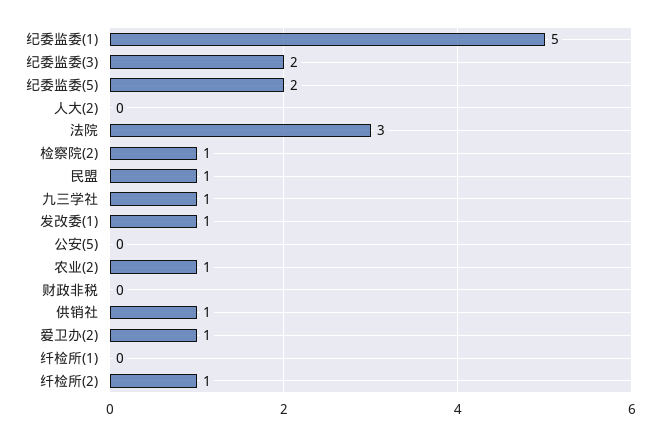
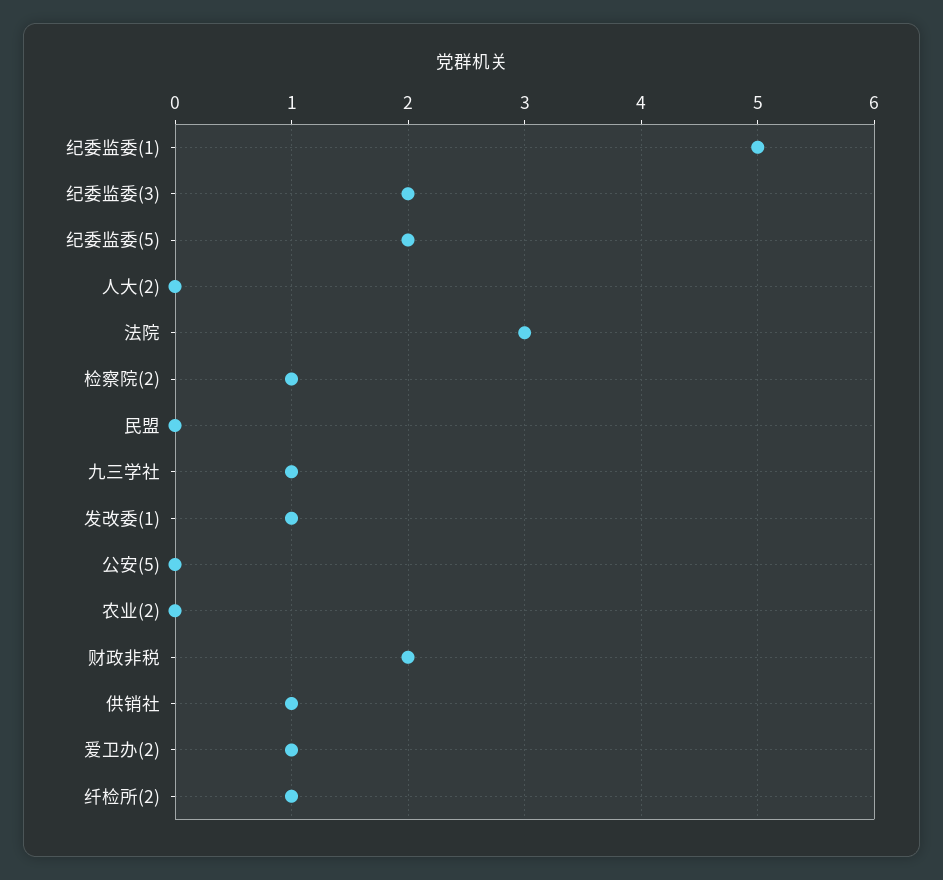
  {
    "纪委监委(1)": 5,
    "纪委监委(3)": 2,
    "纪委监委(5)": 2,
    "人大(2)": 0,
    "法院": 3,
    "检察院(2)": 1,
-   "民盟": 1,
+   "民盟": 0,
    "九三学社": 1,
    "发改委(1)": 1,
    "公安(5)": 0,
-   "农业(2)": 1,
+   "农业(2)": 0,
-   "财政非税": 0,
+   "财政非税": 2,
    "供销社": 1,
    "爱卫办(2)": 1,
-   "纤检所(1)": 0,
    "纤检所(2)": 1
  }

